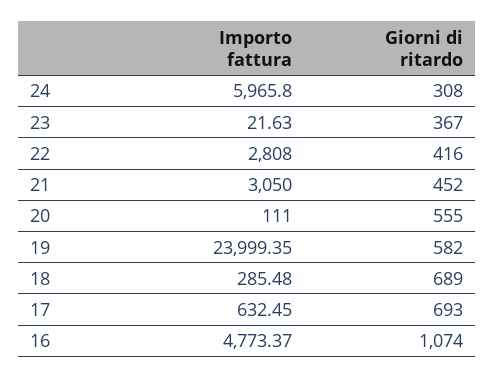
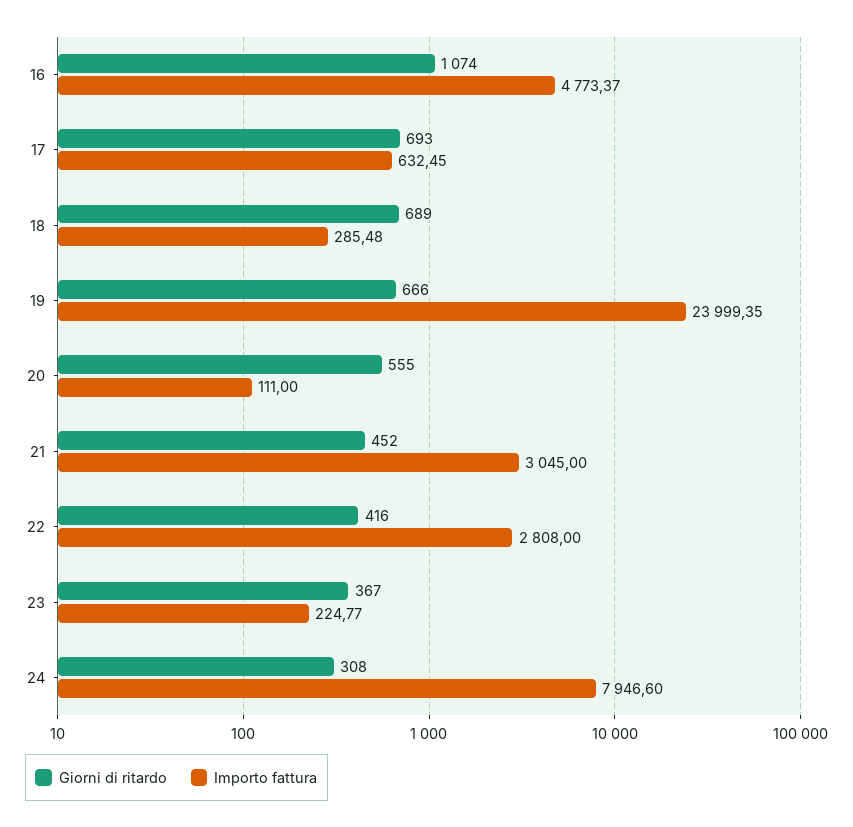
  {
    "Importo fattura": {
-     "24": 5965.8,
+     "24": 7946.6,
-     "23": 21.63,
+     "23": 224.77,
      "22": 2808,
-     "21": 3050,
+     "21": 3045,
      "20": 111,
      "19": 23999.35,
      "18": 285.48,
      "17": 632.45,
      "16": 4773.37
    },
    "Giorni di ritardo": {
      "24": 308,
      "23": 367,
      "22": 416,
      "21": 452,
      "20": 555,
-     "19": 582,
+     "19": 666,
      "18": 689,
      "17": 693,
      "16": 1074
    }
  }

